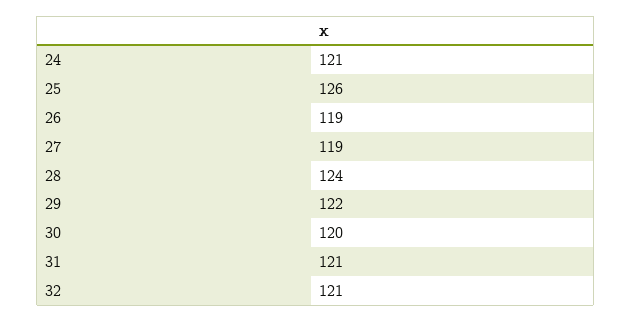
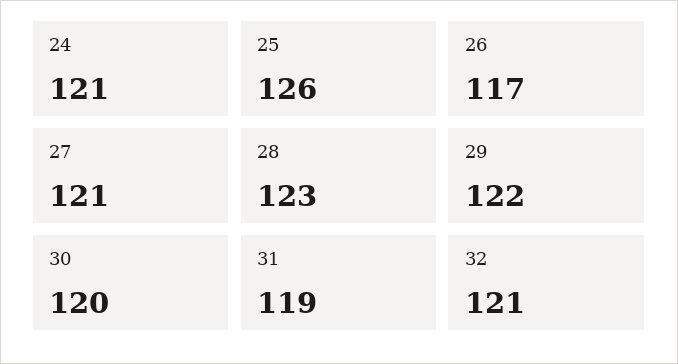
  {
    "24": 121,
    "25": 126,
-   "26": 119,
+   "26": 117,
-   "27": 119,
+   "27": 121,
-   "28": 124,
+   "28": 123,
    "29": 122,
    "30": 120,
-   "31": 121,
+   "31": 119,
    "32": 121
  }

